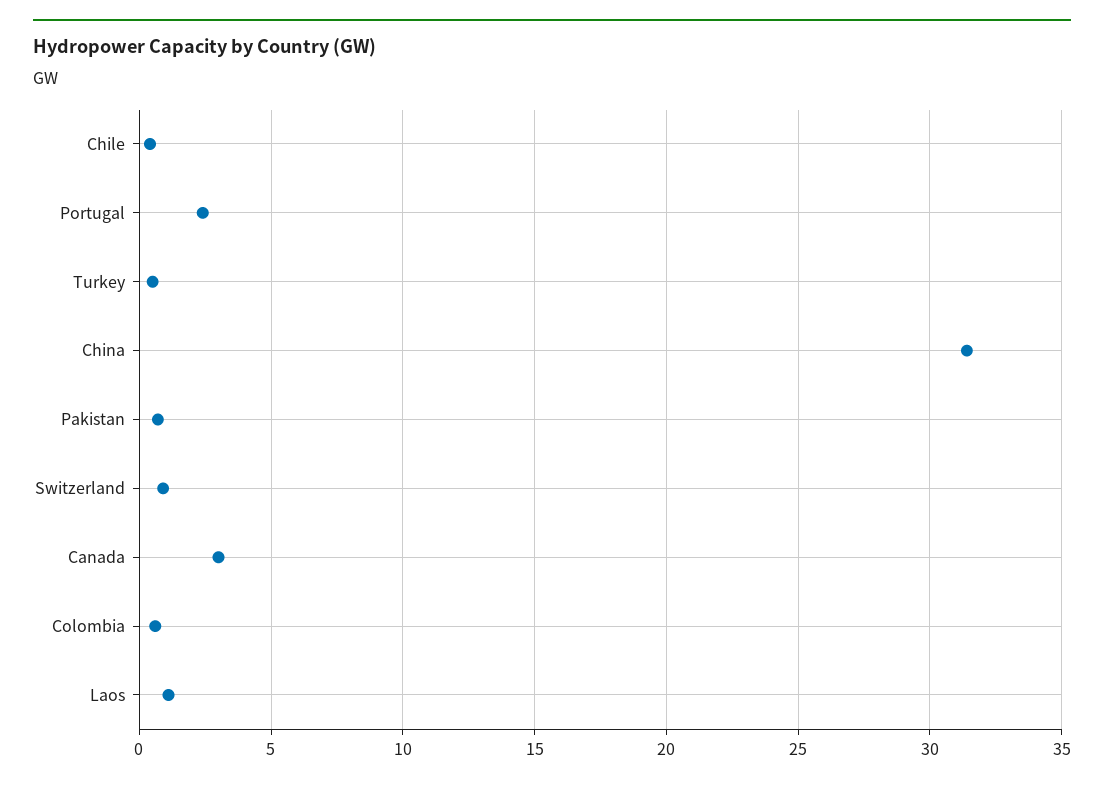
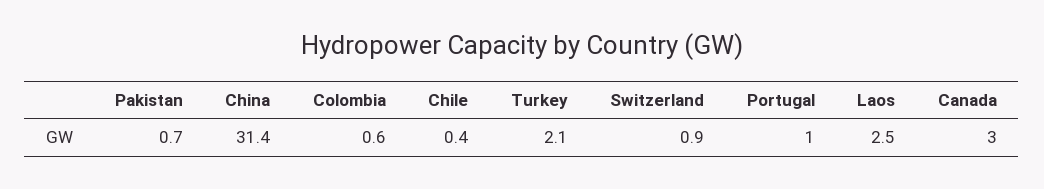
  {
    "Chile": 0.4,
-   "Portugal": 2.5,
+   "Portugal": 1,
-   "Turkey": 0.5,
+   "Turkey": 2.1,
    "China": 31.4,
    "Pakistan": 0.7,
    "Switzerland": 0.9,
    "Canada": 3,
    "Colombia": 0.6,
-   "Laos": 1
+   "Laos": 2.5
  }

